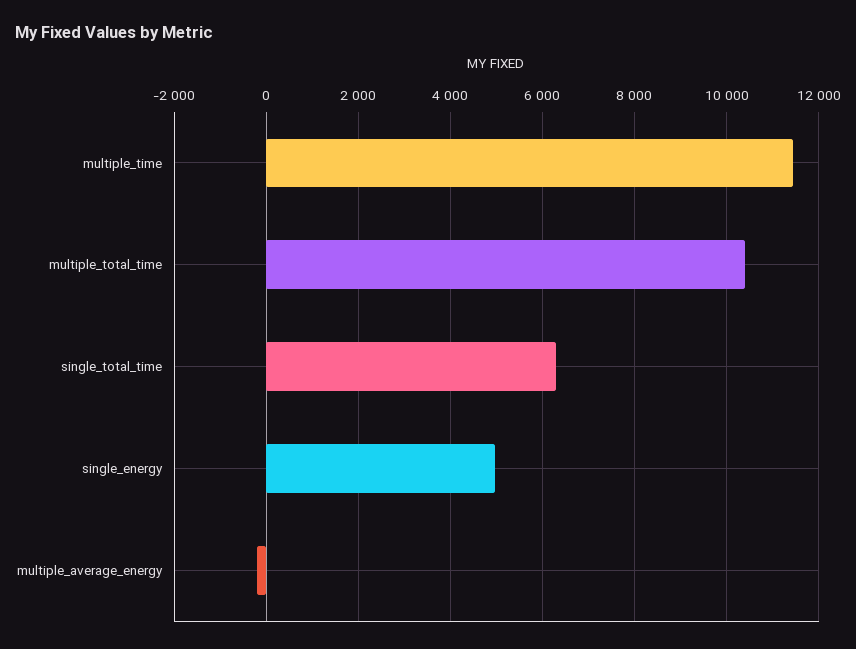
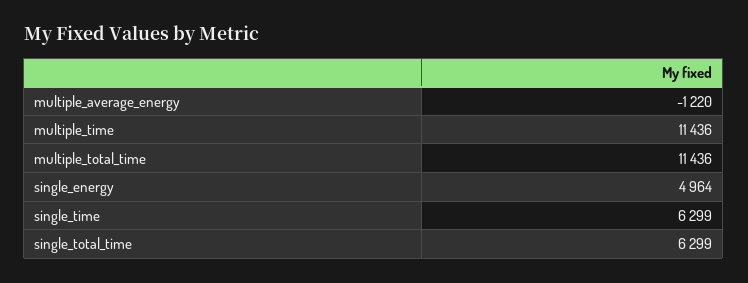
  {
    "multiple_time": 11436,
-   "multiple_total_time": 10400,
+   "multiple_total_time": 11436,
    "single_total_time": 6299,
    "single_energy": 4964,
-   "multiple_average_energy": -200
+   "multiple_average_energy": -1220,
+   "single_time": 6299
  }

